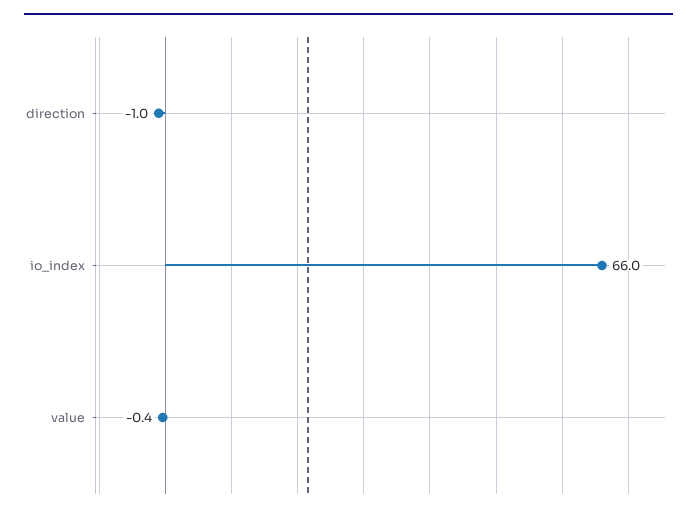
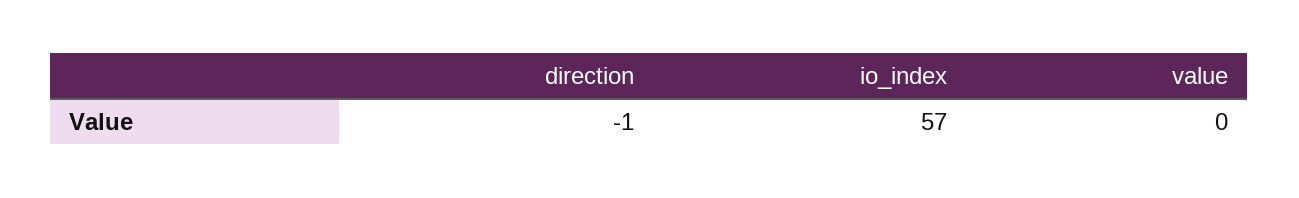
  {
    "direction": -1,
-   "io_index": 66,
+   "io_index": 57,
    "value": -0.4
  }

